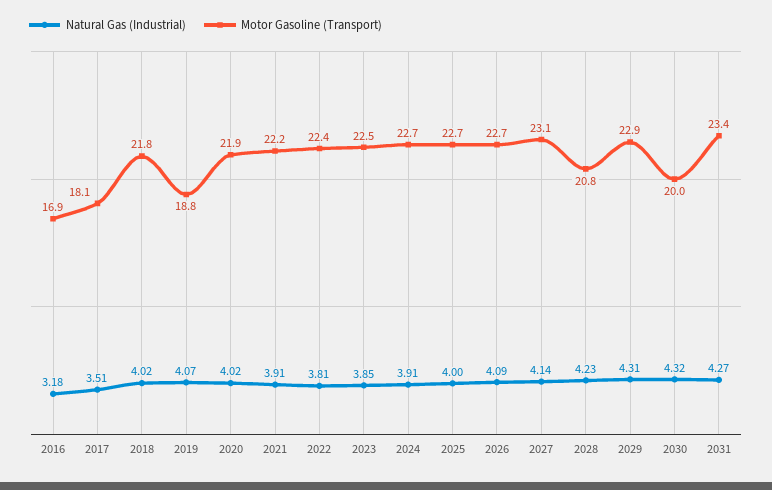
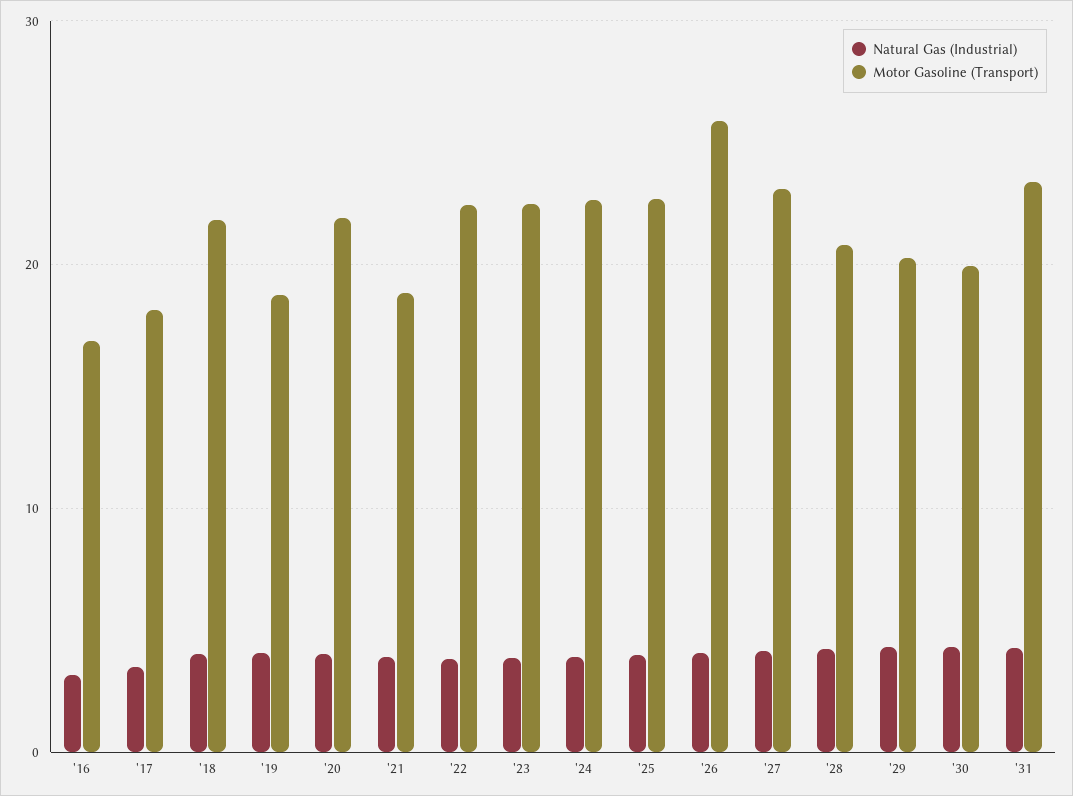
  {
    "Natural Gas (Industrial)": {
      "2016": 3.18,
      "2017": 3.51,
      "2018": 4.02,
      "2019": 4.07,
      "2020": 4.02,
      "2021": 3.91,
      "2022": 3.81,
      "2023": 3.85,
      "2024": 3.91,
      "2025": 4,
      "2026": 4.09,
      "2027": 4.14,
      "2028": 4.23,
      "2029": 4.31,
      "2030": 4.32,
      "2031": 4.27
    },
    "Motor Gasoline (Transport)": {
      "2016": 16.9,
      "2017": 18.1,
      "2018": 21.8,
      "2019": 18.8,
      "2020": 21.9,
-     "2021": 22.2,
+     "2021": 19,
      "2022": 22.4,
      "2023": 22.5,
      "2024": 22.7,
      "2025": 22.7,
-     "2026": 22.7,
+     "2026": 26,
      "2027": 23.1,
      "2028": 20.8,
-     "2029": 22.9,
+     "2029": 20,
      "2030": 20,
      "2031": 23.4
    }
  }

